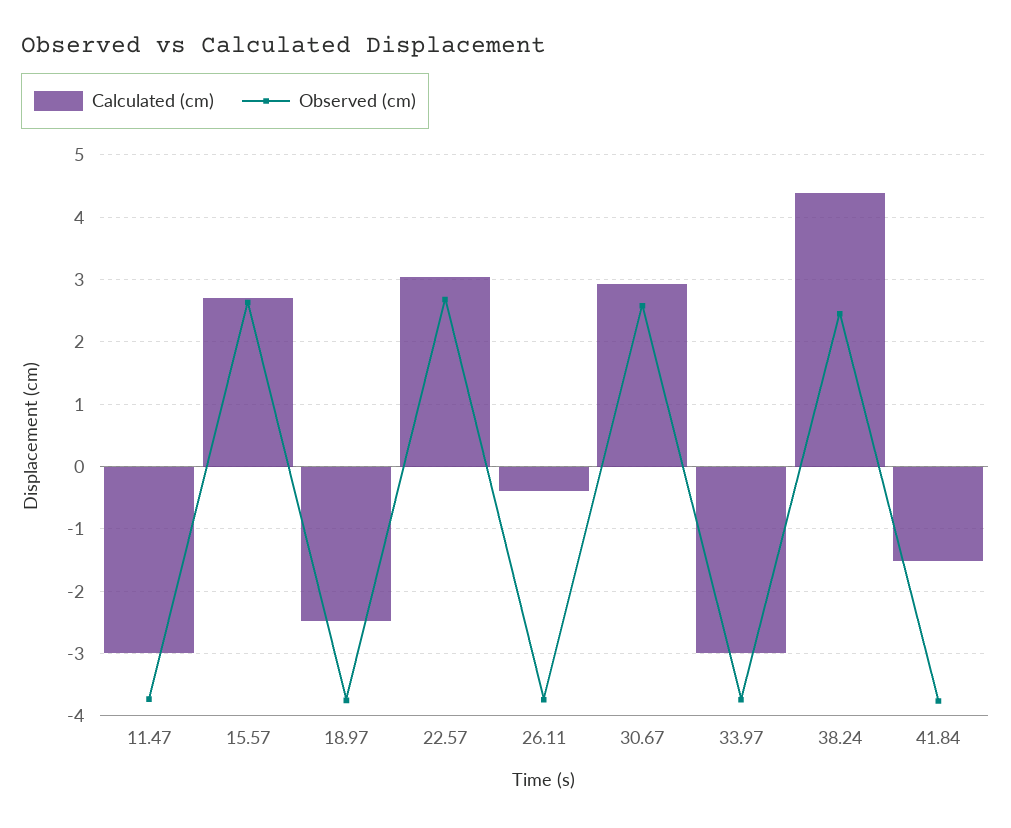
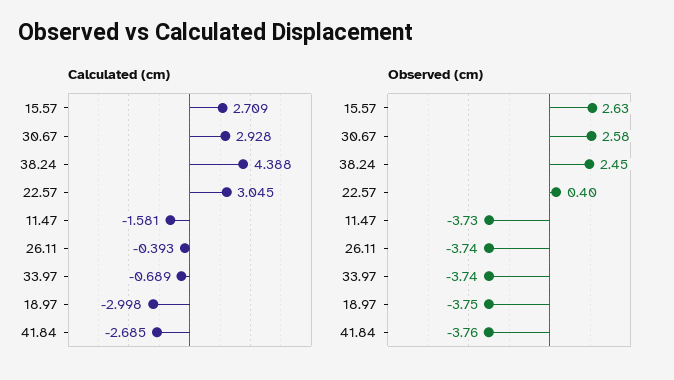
  {
    "Calculated (cm)": {
-     "11.47": -3,
+     "11.47": -1.581,
      "15.57": 2.709,
-     "18.97": -2.5,
+     "18.97": -2.998,
      "22.57": 3.045,
      "26.11": -0.393,
      "30.67": 2.928,
-     "33.97": -3,
+     "33.97": -0.689,
      "38.24": 4.388,
-     "41.84": -1.5
+     "41.84": -2.685
    },
    "Observed (cm)": {
      "11.47": -3.73,
      "15.57": 2.63,
      "18.97": -3.75,
-     "22.57": 2.7,
+     "22.57": 0.4,
      "26.11": -3.74,
      "30.67": 2.58,
      "33.97": -3.74,
      "38.24": 2.45,
      "41.84": -3.76
    }
  }

